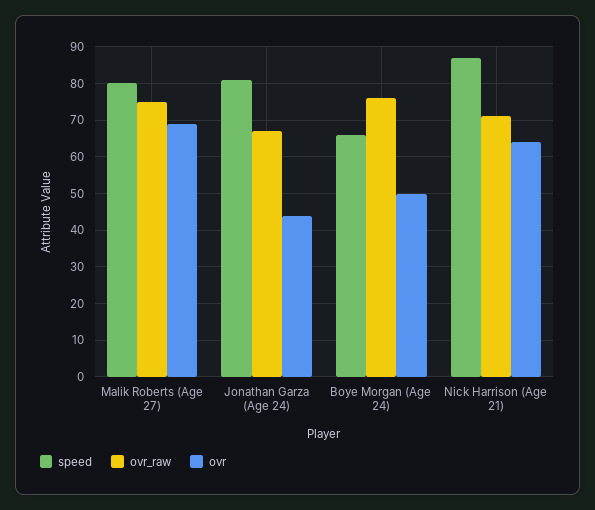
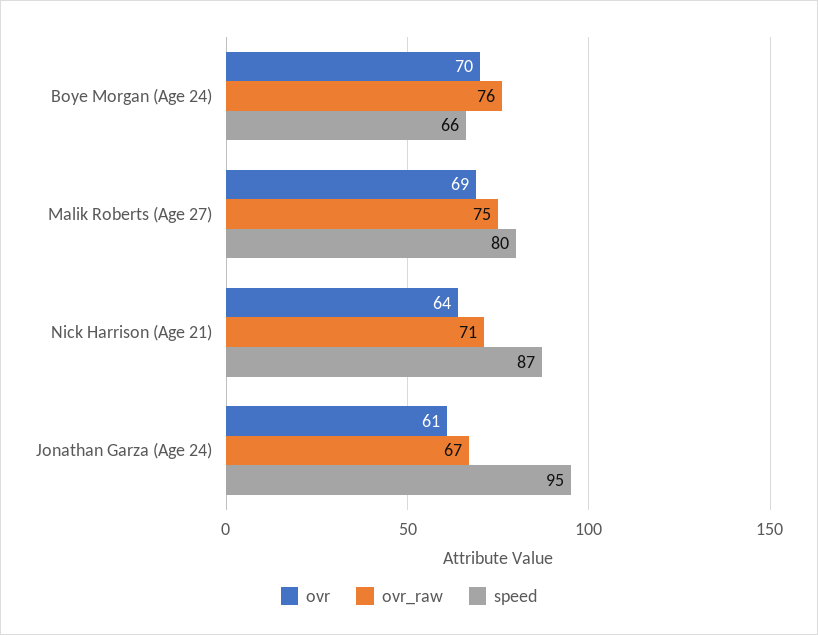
  {
    "speed": {
      "Malik Roberts (Age 27)": 80,
-     "Jonathan Garza (Age 24)": 80,
+     "Jonathan Garza (Age 24)": 95,
      "Boye Morgan (Age 24)": 66,
      "Nick Harrison (Age 21)": 87
    },
    "ovr_raw": {
      "Malik Roberts (Age 27)": 75,
      "Jonathan Garza (Age 24)": 67,
      "Boye Morgan (Age 24)": 76,
      "Nick Harrison (Age 21)": 71
    },
    "ovr": {
      "Malik Roberts (Age 27)": 69,
-     "Jonathan Garza (Age 24)": 45,
+     "Jonathan Garza (Age 24)": 61,
-     "Boye Morgan (Age 24)": 50,
+     "Boye Morgan (Age 24)": 70,
      "Nick Harrison (Age 21)": 64
    }
  }

